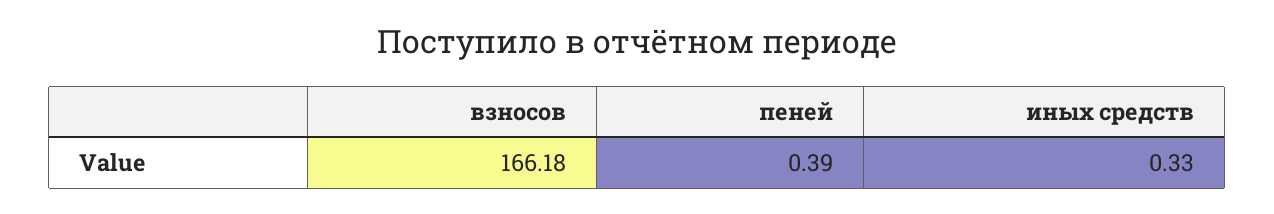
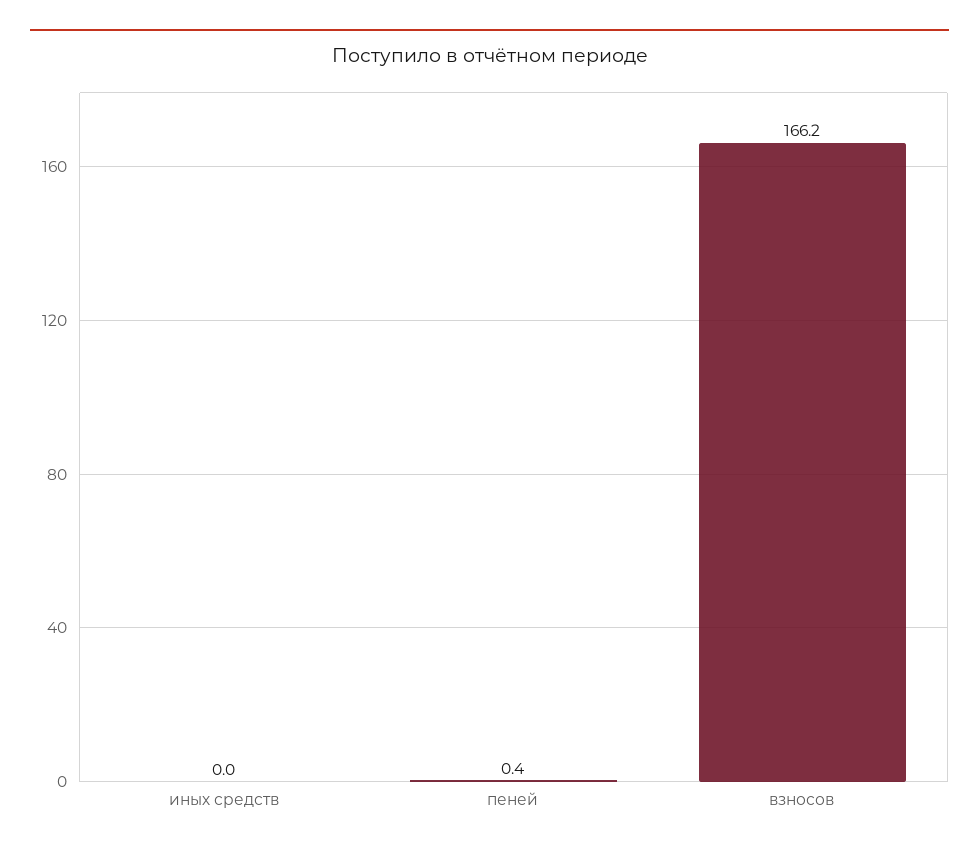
  {
    "взносов": 166.18,
    "пеней": 0.39,
-   "иных средств": 0.33
+   "иных средств": 0
  }

